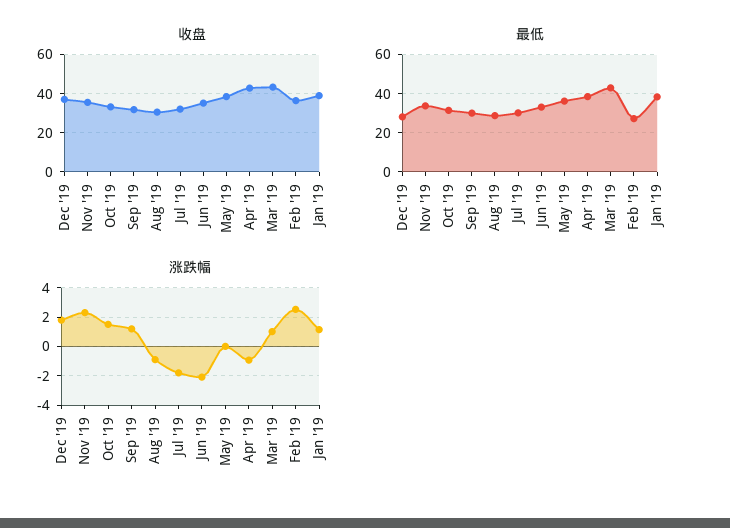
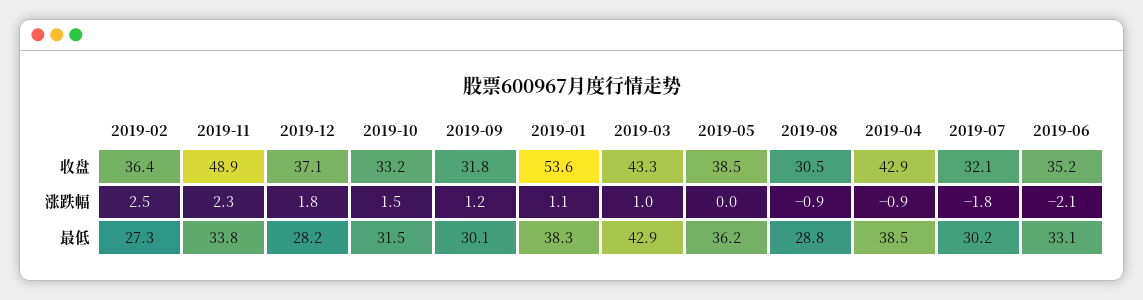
  {
    "收盘": {
      "Dec '19": 37.1,
-     "Nov '19": 35,
+     "Nov '19": 48.9,
      "Oct '19": 33.2,
      "Sep '19": 31.8,
      "Aug '19": 30.5,
      "Jul '19": 32.1,
      "Jun '19": 35.2,
      "May '19": 38.5,
      "Apr '19": 42.9,
      "Mar '19": 43.3,
      "Feb '19": 36.4,
-     "Jan '19": 40
+     "Jan '19": 53.6
    },
    "最低": {
      "Dec '19": 28.2,
      "Nov '19": 33.8,
      "Oct '19": 31.5,
      "Sep '19": 30.1,
      "Aug '19": 28.8,
      "Jul '19": 30.2,
      "Jun '19": 33.1,
      "May '19": 36.2,
      "Apr '19": 38.5,
      "Mar '19": 42.9,
      "Feb '19": 27.3,
      "Jan '19": 38.3
    },
    "涨跌幅": {
      "Dec '19": 1.8,
      "Nov '19": 2.3,
      "Oct '19": 1.5,
      "Sep '19": 1.2,
      "Aug '19": -0.9,
      "Jul '19": -1.8,
      "Jun '19": -2.1,
      "May '19": 0,
      "Apr '19": -0.9,
      "Mar '19": 1,
      "Feb '19": 2.5,
      "Jan '19": 1.1
    }
  }

